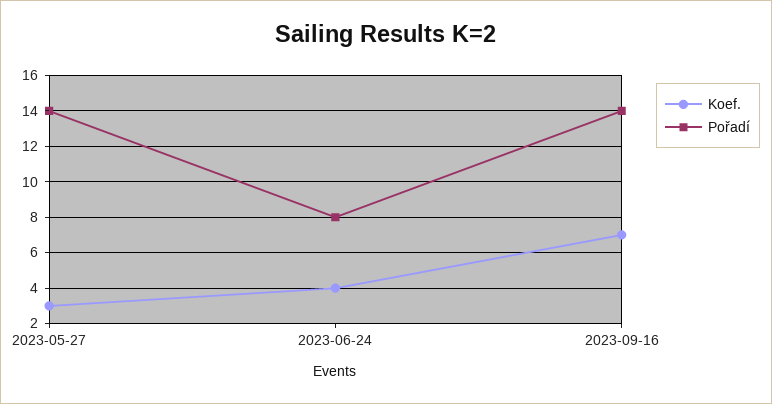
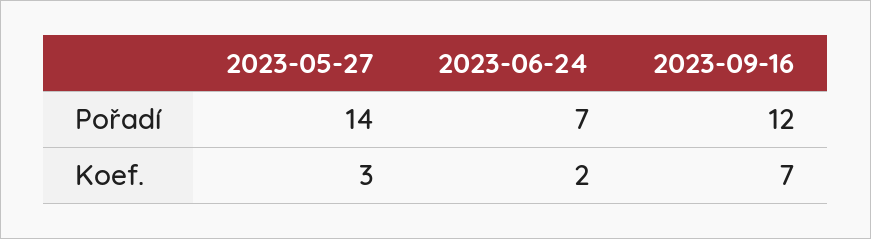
  {
    "Koef.": {
      "2023-05-27": 3,
-     "2023-06-24": 4,
+     "2023-06-24": 2,
      "2023-09-16": 7
    },
    "Pořadí": {
      "2023-05-27": 14,
-     "2023-06-24": 8,
+     "2023-06-24": 7,
-     "2023-09-16": 14
+     "2023-09-16": 12
    }
  }

